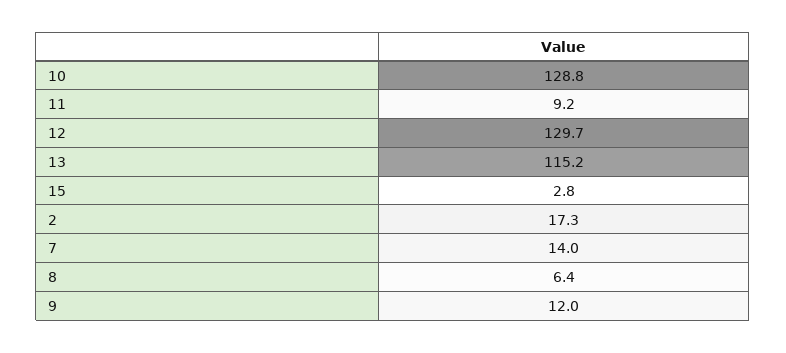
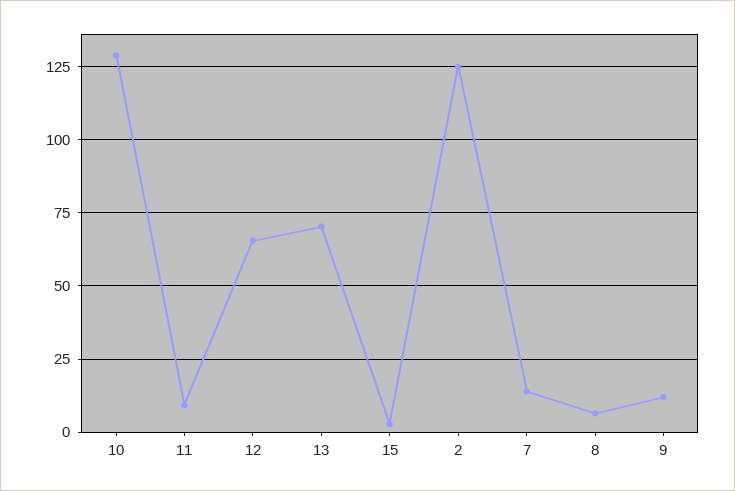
  {
    "10": 128.8,
    "11": 9.2,
-   "12": 129.7,
+   "12": 65,
-   "13": 115.2,
+   "13": 70,
    "15": 2.8,
-   "2": 17.3,
+   "2": 125,
    "7": 14,
    "8": 6.4,
    "9": 12
  }

